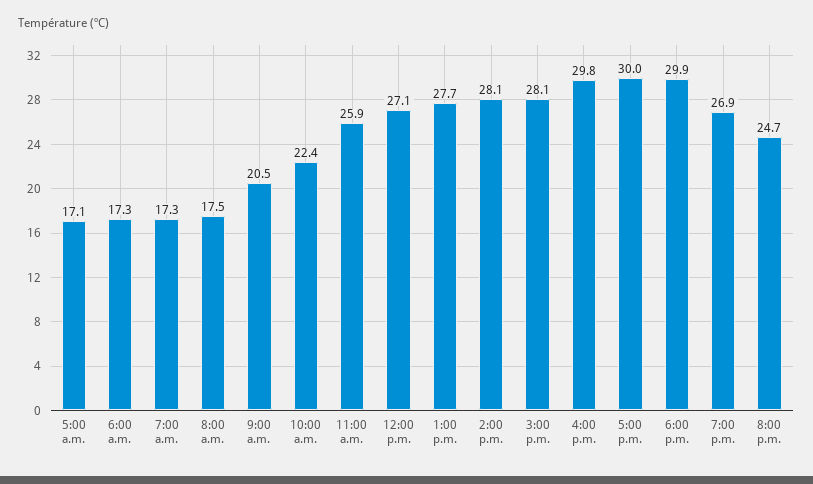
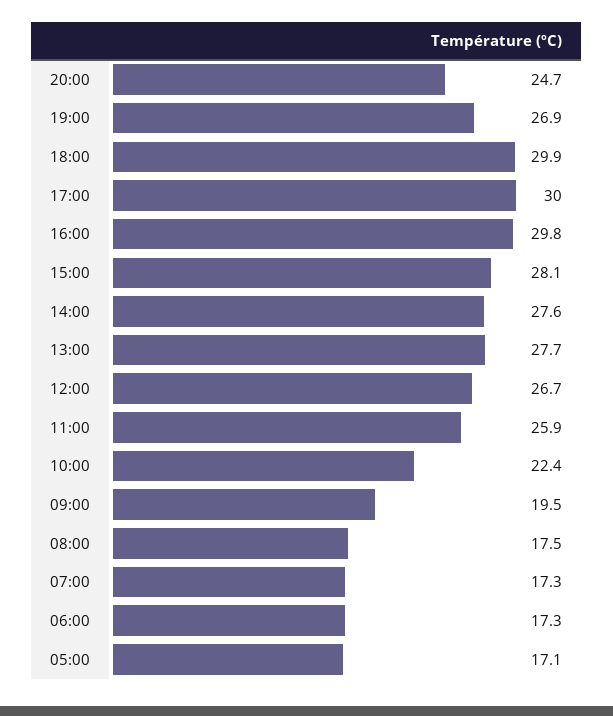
  {
    "5:00 a.m.": 17.1,
    "6:00 a.m.": 17.3,
    "7:00 a.m.": 17.3,
    "8:00 a.m.": 17.5,
-   "9:00 a.m.": 20.5,
+   "9:00 a.m.": 19.5,
    "10:00 a.m.": 22.4,
    "11:00 a.m.": 25.9,
-   "12:00 p.m.": 27.1,
+   "12:00 p.m.": 26.7,
    "1:00 p.m.": 27.7,
-   "2:00 p.m.": 28.1,
+   "2:00 p.m.": 27.6,
    "3:00 p.m.": 28.1,
    "4:00 p.m.": 29.8,
    "5:00 p.m.": 30,
    "6:00 p.m.": 29.9,
    "7:00 p.m.": 26.9,
    "8:00 p.m.": 24.7
  }

